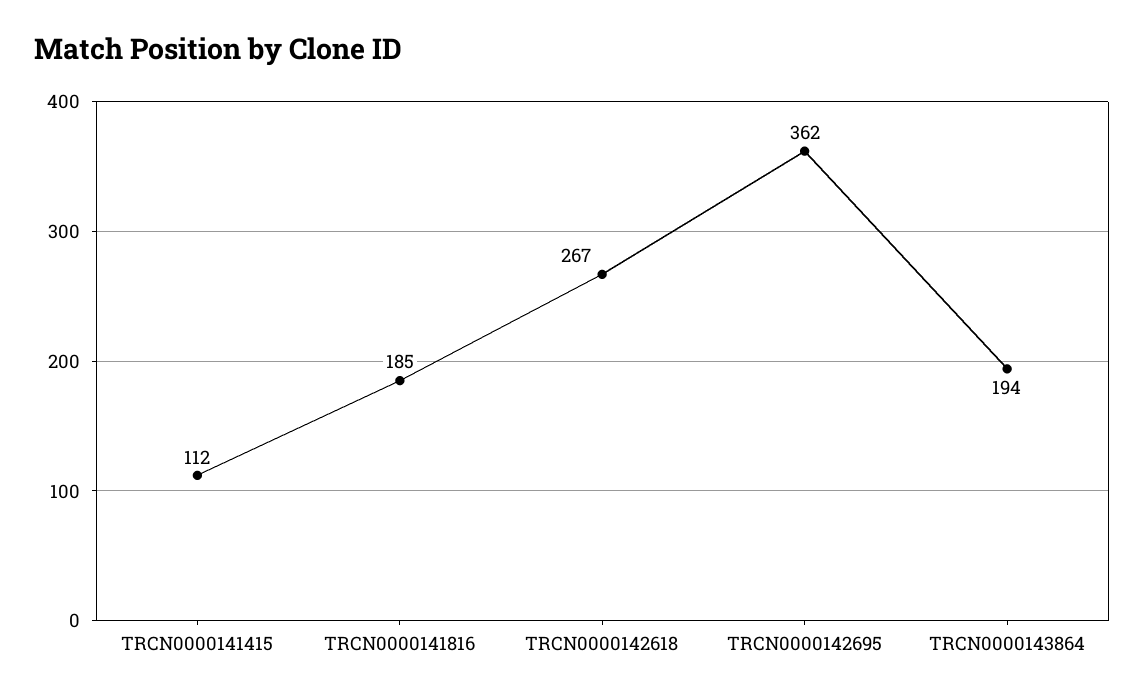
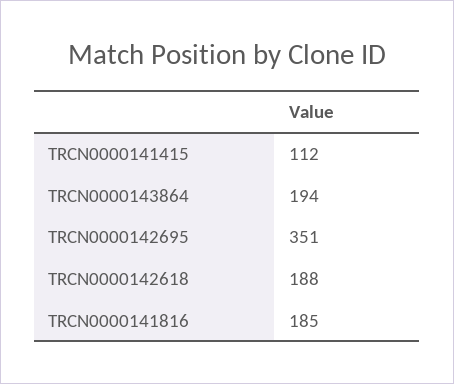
  {
    "TRCN0000141415": 112,
    "TRCN0000141816": 185,
-   "TRCN0000142618": 267,
+   "TRCN0000142618": 188,
-   "TRCN0000142695": 362,
+   "TRCN0000142695": 351,
    "TRCN0000143864": 194
  }

